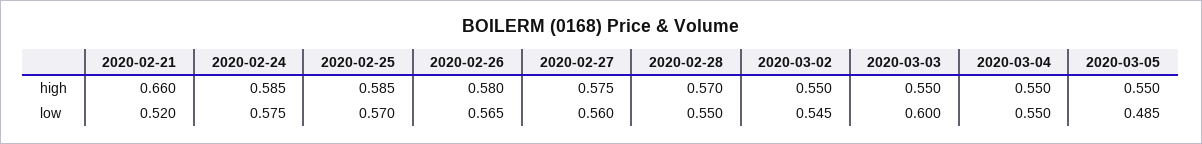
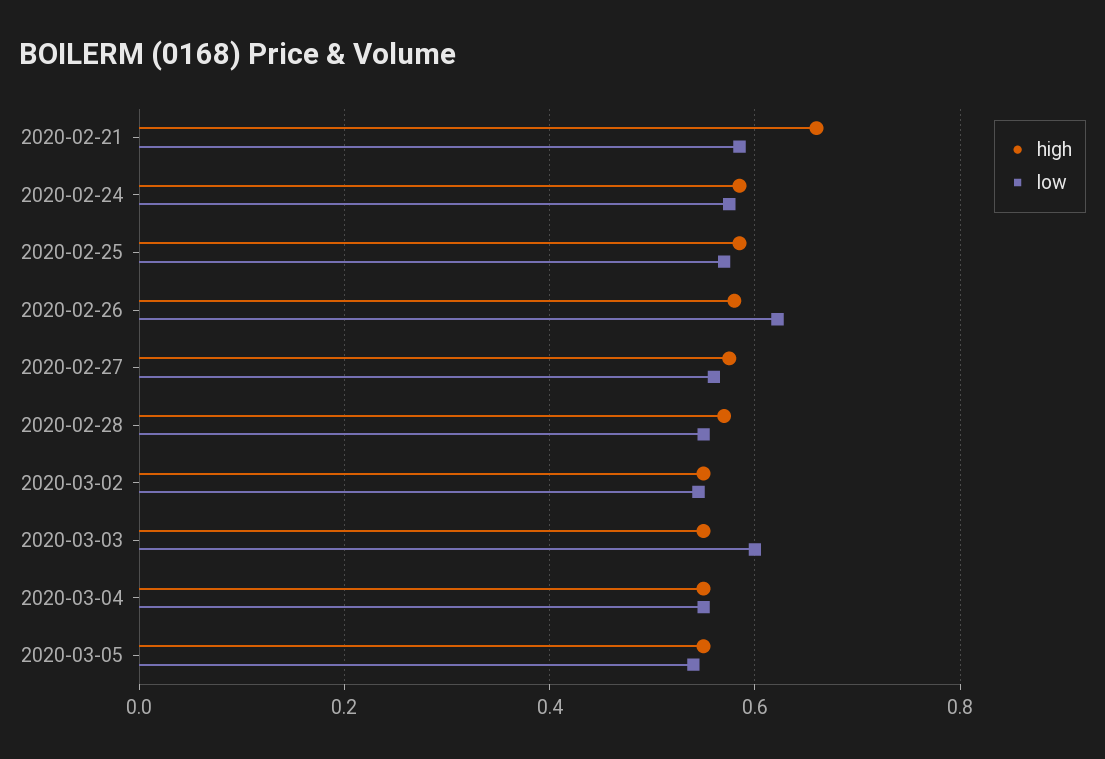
  {
    "high": {
      "2020-02-21": 0.66,
      "2020-02-24": 0.585,
      "2020-02-25": 0.585,
      "2020-02-26": 0.58,
      "2020-02-27": 0.575,
      "2020-02-28": 0.57,
      "2020-03-02": 0.55,
      "2020-03-03": 0.55,
      "2020-03-04": 0.55,
      "2020-03-05": 0.55
    },
    "low": {
-     "2020-02-21": 0.52,
+     "2020-02-21": 0.58,
      "2020-02-24": 0.575,
      "2020-02-25": 0.57,
-     "2020-02-26": 0.565,
+     "2020-02-26": 0.62,
      "2020-02-27": 0.56,
      "2020-02-28": 0.55,
      "2020-03-02": 0.545,
      "2020-03-03": 0.6,
      "2020-03-04": 0.55,
-     "2020-03-05": 0.485
+     "2020-03-05": 0.54
    }
  }

